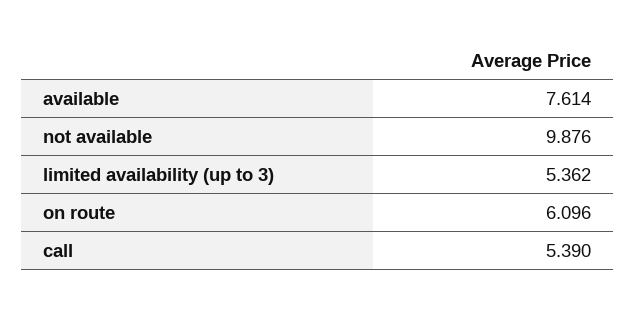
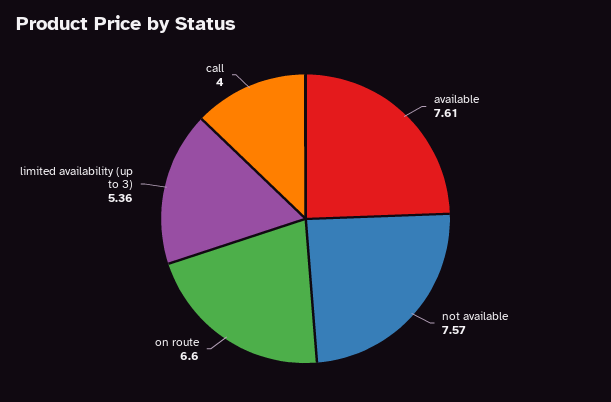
  {
    "available": 7.614,
-   "not available": 9.876,
+   "not available": 7.57,
    "limited availability (up to 3)": 5.362,
-   "on route": 6.096,
+   "on route": 6.6,
-   "call": 5.39
+   "call": 4
  }

